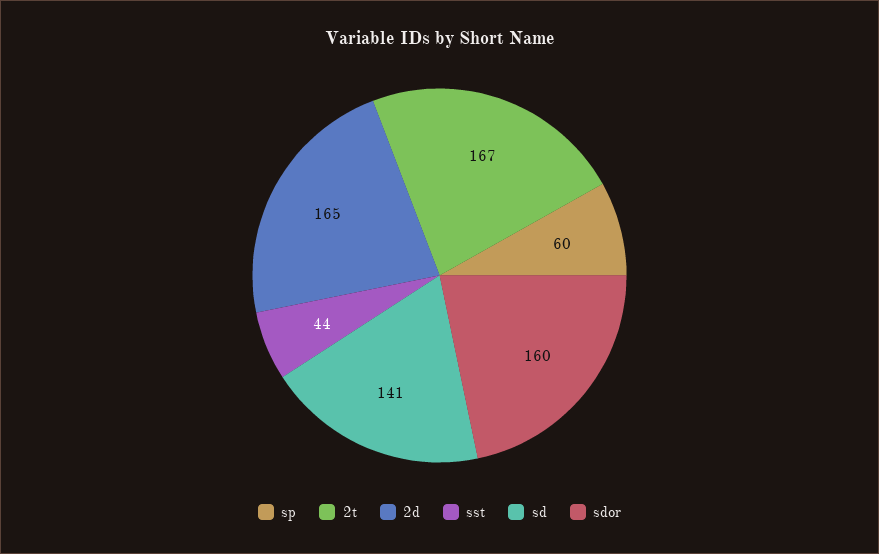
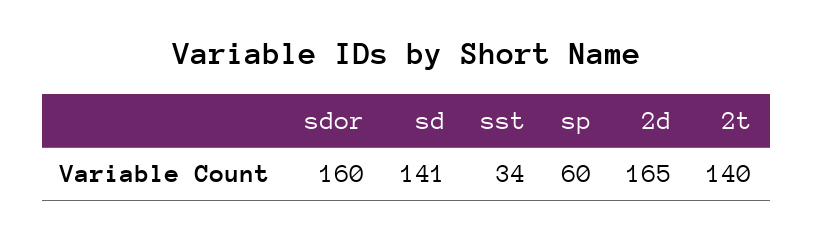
  {
    "sp": 60,
-   "2t": 167,
+   "2t": 140,
    "2d": 165,
-   "sst": 44,
+   "sst": 34,
    "sd": 141,
    "sdor": 160
  }

